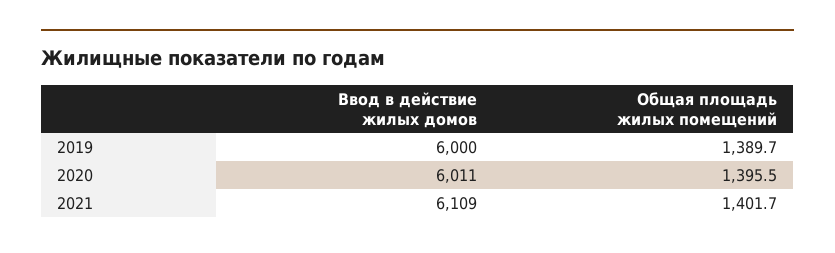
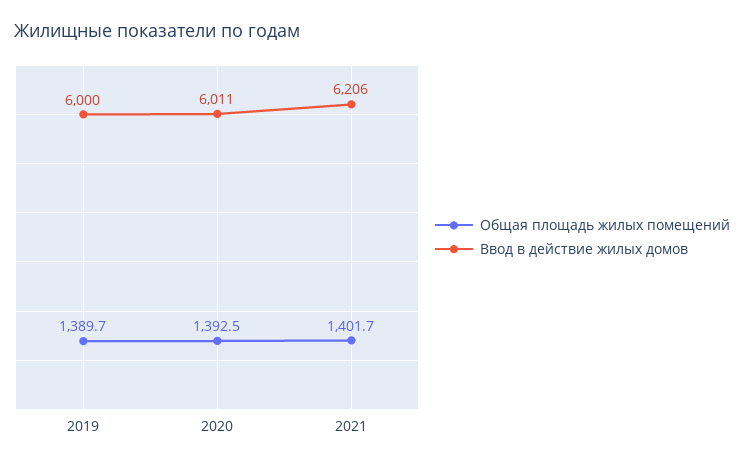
  {
    "Ввод в действие жилых домов": {
      "2019": 6000,
      "2020": 6011,
-     "2021": 6109
+     "2021": 6206
    },
    "Общая площадь жилых помещений": {
      "2019": 1389.7,
-     "2020": 1395.5,
+     "2020": 1392.5,
      "2021": 1401.7
    }
  }

